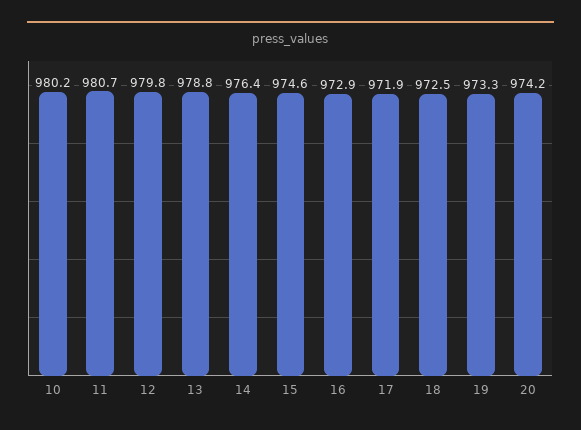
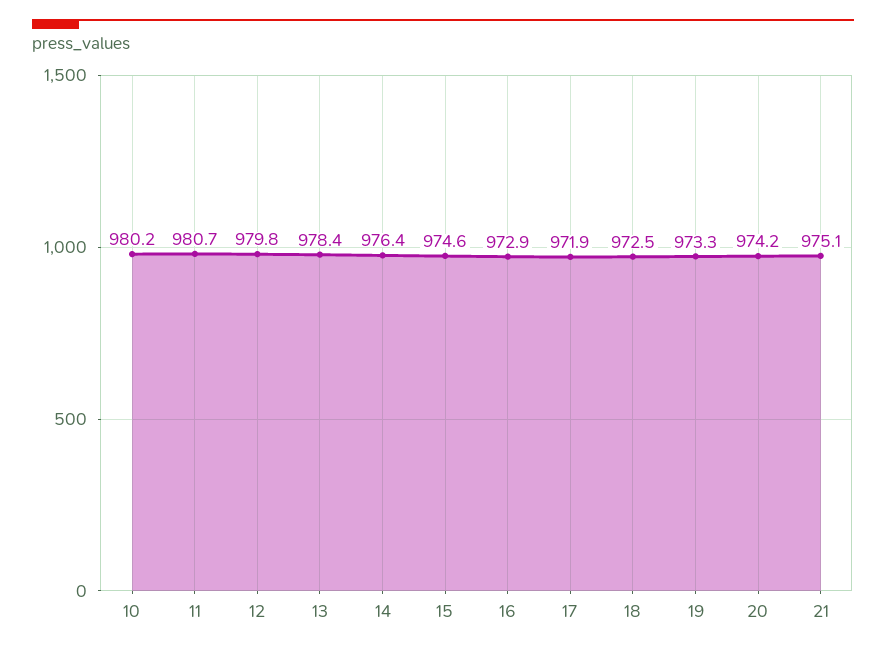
  {
    "10": 980.2,
    "11": 980.7,
    "12": 979.8,
-   "13": 978.8,
+   "13": 978.4,
    "14": 976.4,
    "15": 974.6,
    "16": 972.9,
    "17": 971.9,
    "18": 972.5,
    "19": 973.3,
-   "20": 974.2
+   "20": 974.2,
+   "21": 975.1
  }

